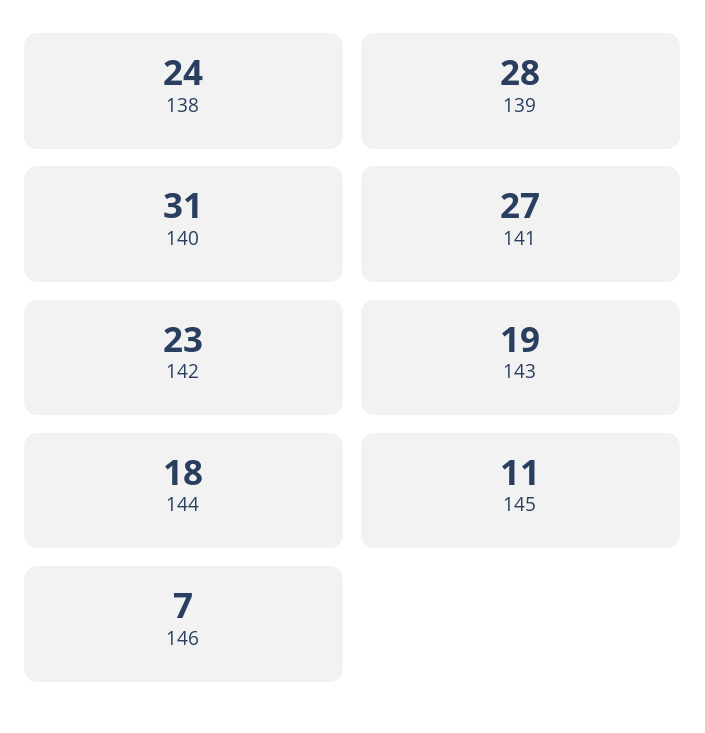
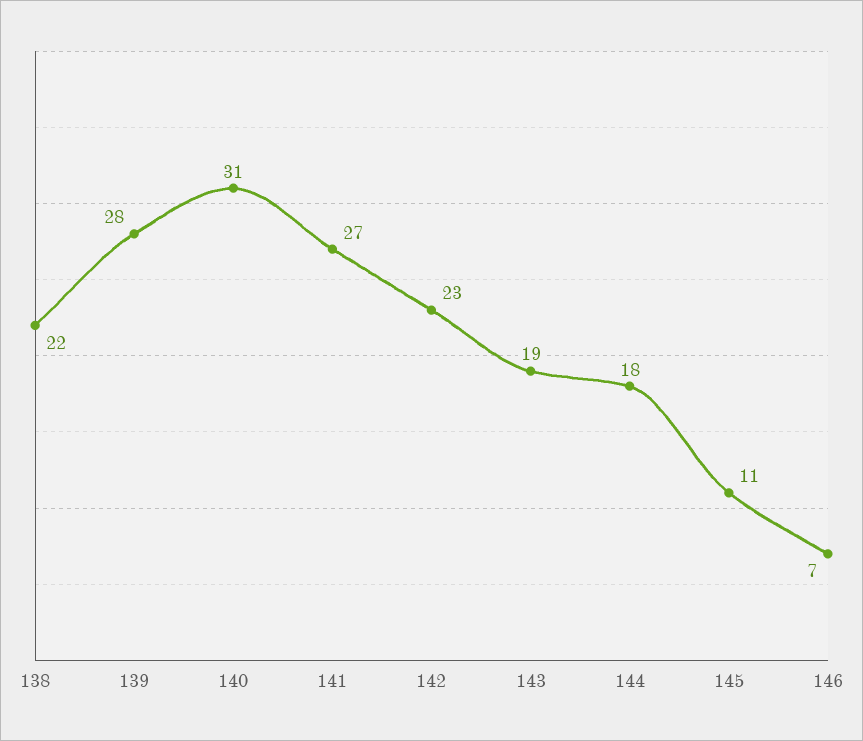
  {
-   "138": 24,
+   "138": 22,
    "139": 28,
    "140": 31,
    "141": 27,
    "142": 23,
    "143": 19,
    "144": 18,
    "145": 11,
    "146": 7
  }

